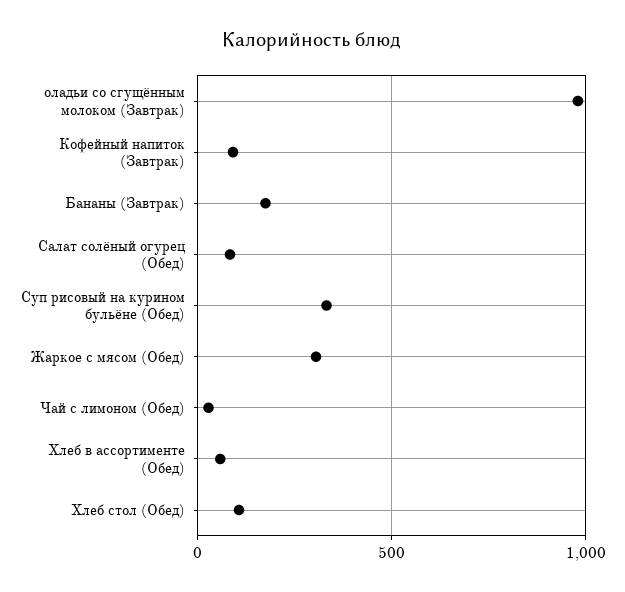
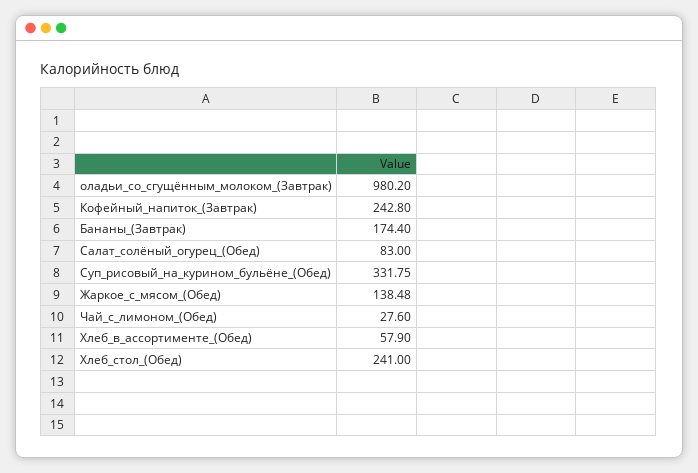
  {
    "оладьи со сгущённым молоком (Завтрак)": 980.2,
-   "Кофейный напиток (Завтрак)": 100,
+   "Кофейный напиток (Завтрак)": 242.8,
    "Бананы (Завтрак)": 174.4,
    "Салат солёный огурец (Обед)": 83,
    "Суп рисовый на курином бульёне (Обед)": 331.75,
-   "Жаркое с мясом (Обед)": 300,
+   "Жаркое с мясом (Обед)": 138.48,
    "Чай с лимоном (Обед)": 27.6,
    "Хлеб в ассортименте (Обед)": 57.9,
-   "Хлеб стол (Обед)": 100
+   "Хлеб стол (Обед)": 241
  }

